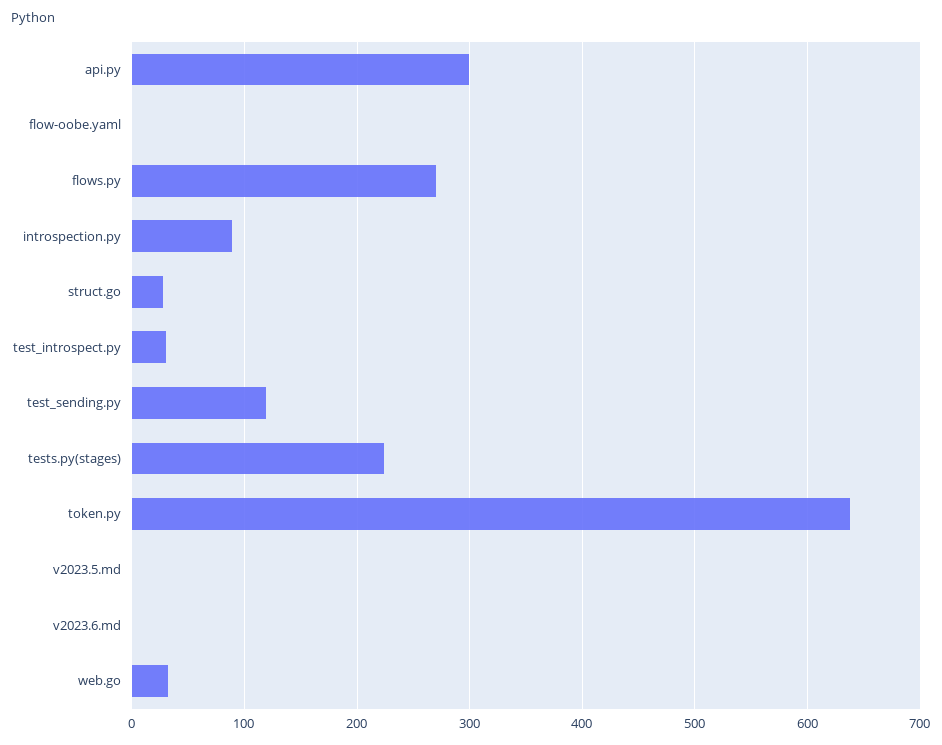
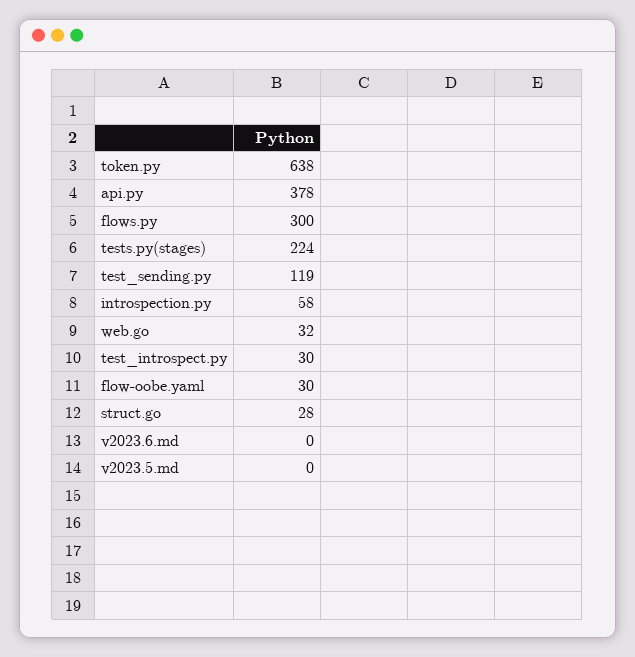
  {
-   "api.py": 300,
+   "api.py": 378,
-   "flow-oobe.yaml": 0,
+   "flow-oobe.yaml": 30,
-   "flows.py": 270,
+   "flows.py": 300,
-   "introspection.py": 90,
+   "introspection.py": 58,
    "struct.go": 28,
    "test_introspect.py": 30,
    "test_sending.py": 119,
    "tests.py(stages)": 224,
    "token.py": 638,
    "v2023.5.md": 0,
    "v2023.6.md": 0,
    "web.go": 32
  }

